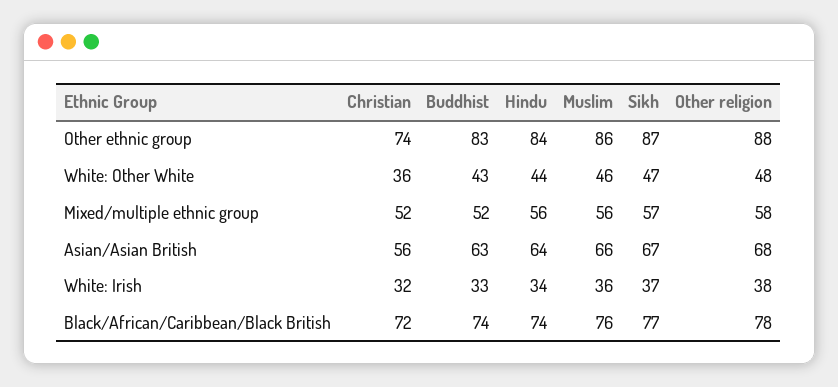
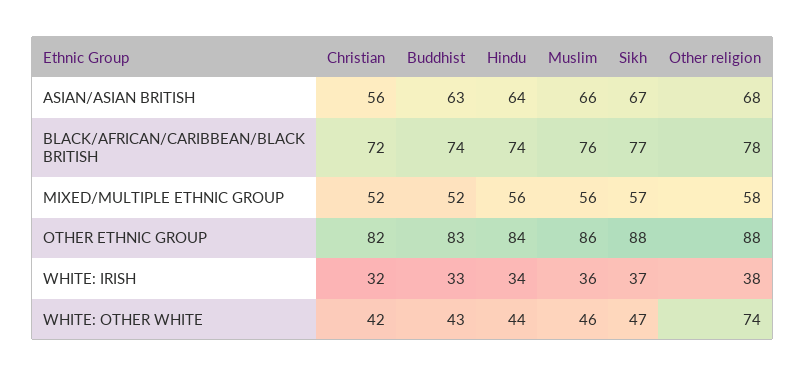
  {
    "Christian": {
-     "Other ethnic group": 74,
+     "Other ethnic group": 82,
-     "White: Other White": 36,
+     "White: Other White": 42,
      "Mixed/multiple ethnic group": 52,
      "Asian/Asian British": 56,
      "White: Irish": 32,
      "Black/African/Caribbean/Black British": 72
    },
    "Buddhist": {
      "Other ethnic group": 83,
      "White: Other White": 43,
      "Mixed/multiple ethnic group": 52,
      "Asian/Asian British": 63,
      "White: Irish": 33,
      "Black/African/Caribbean/Black British": 74
    },
    "Hindu": {
      "Other ethnic group": 84,
      "White: Other White": 44,
      "Mixed/multiple ethnic group": 56,
      "Asian/Asian British": 64,
      "White: Irish": 34,
      "Black/African/Caribbean/Black British": 74
    },
    "Muslim": {
      "Other ethnic group": 86,
      "White: Other White": 46,
      "Mixed/multiple ethnic group": 56,
      "Asian/Asian British": 66,
      "White: Irish": 36,
      "Black/African/Caribbean/Black British": 76
    },
    "Sikh": {
-     "Other ethnic group": 87,
+     "Other ethnic group": 88,
      "White: Other White": 47,
      "Mixed/multiple ethnic group": 57,
      "Asian/Asian British": 67,
      "White: Irish": 37,
      "Black/African/Caribbean/Black British": 77
    },
    "Other religion": {
      "Other ethnic group": 88,
-     "White: Other White": 48,
+     "White: Other White": 74,
      "Mixed/multiple ethnic group": 58,
      "Asian/Asian British": 68,
      "White: Irish": 38,
      "Black/African/Caribbean/Black British": 78
    }
  }

